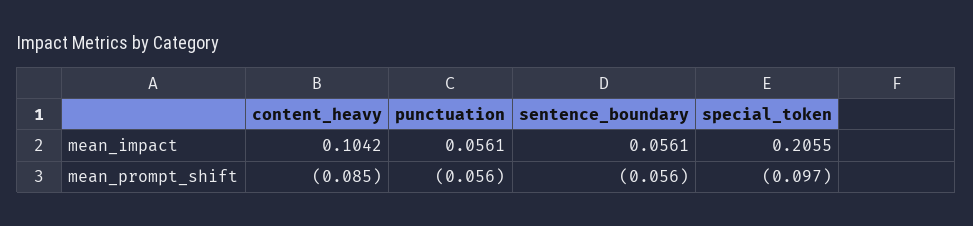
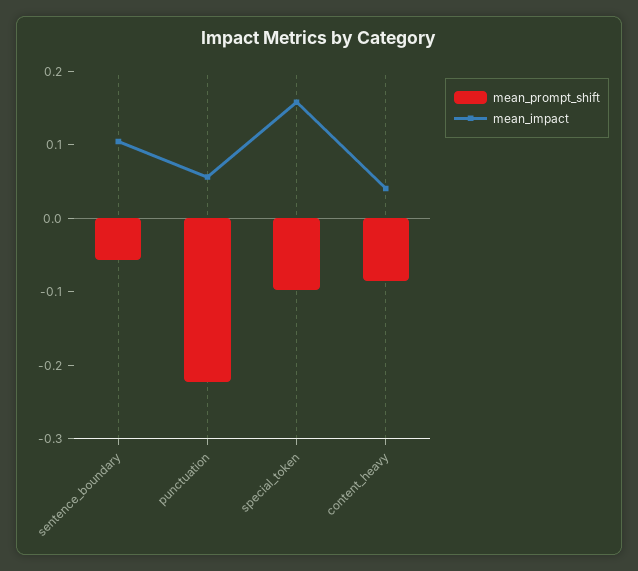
  {
    "mean_impact": {
-     "content_heavy": 0.1042,
+     "content_heavy": 0.04,
      "punctuation": 0.0561,
-     "sentence_boundary": 0.0561,
+     "sentence_boundary": 0.1,
-     "special_token": 0.2055
+     "special_token": 0.16
    },
    "mean_prompt_shift": {
      "content_heavy": -0.085,
-     "punctuation": -0.056,
+     "punctuation": -0.22,
      "sentence_boundary": -0.056,
      "special_token": -0.097
    }
  }

